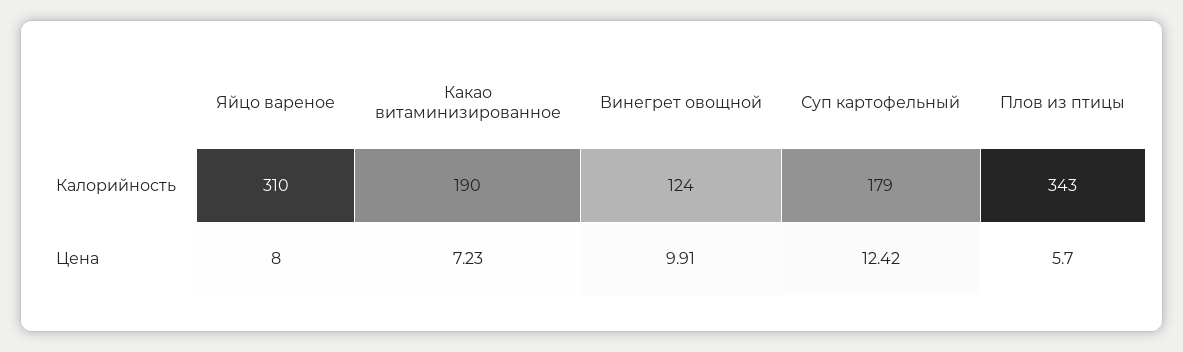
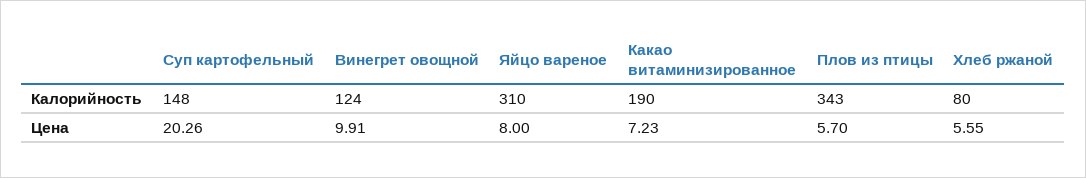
  {
    "Яйцо вареное": {
      "Калорийность": 310,
      "Цена": 8
    },
    "Какао витаминизированное": {
      "Калорийность": 190,
      "Цена": 7.23
    },
    "Винегрет овощной": {
      "Калорийность": 124,
      "Цена": 9.91
    },
    "Суп картофельный": {
-     "Калорийность": 179,
+     "Калорийность": 148,
-     "Цена": 12.42
+     "Цена": 20.26
    },
    "Плов из птицы": {
      "Калорийность": 343,
      "Цена": 5.7
-   }
+   },
+   "Хлеб ржаной": {
+     "Калорийность": 80,
+     "Цена": 5.55
+   }
  }

